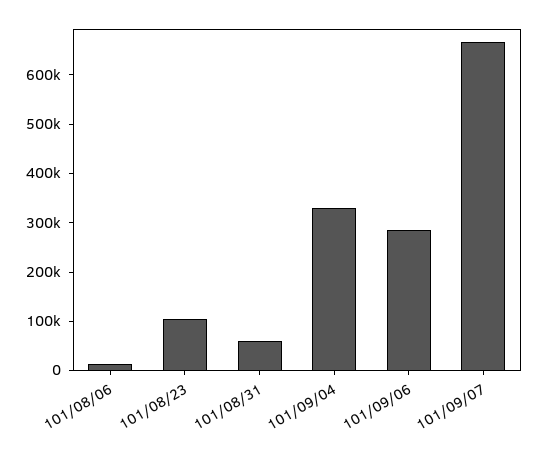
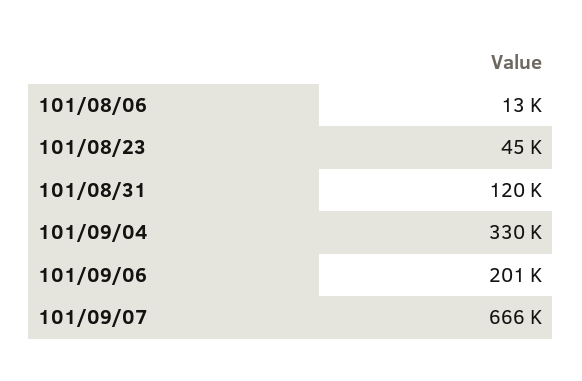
  {
    "101/08/06": 13000,
-   "101/08/23": 100000,
+   "101/08/23": 45000,
-   "101/08/31": 60000,
+   "101/08/31": 120000,
    "101/09/04": 330000,
-   "101/09/06": 280000,
+   "101/09/06": 201000,
    "101/09/07": 666000
  }

